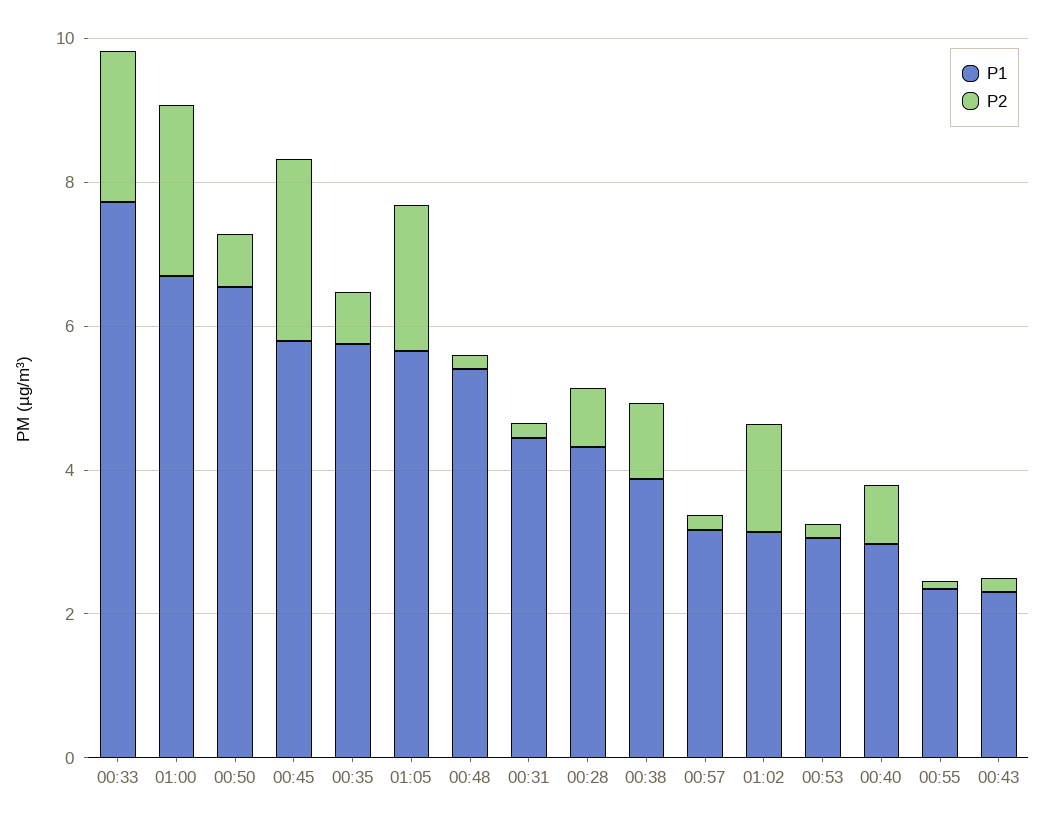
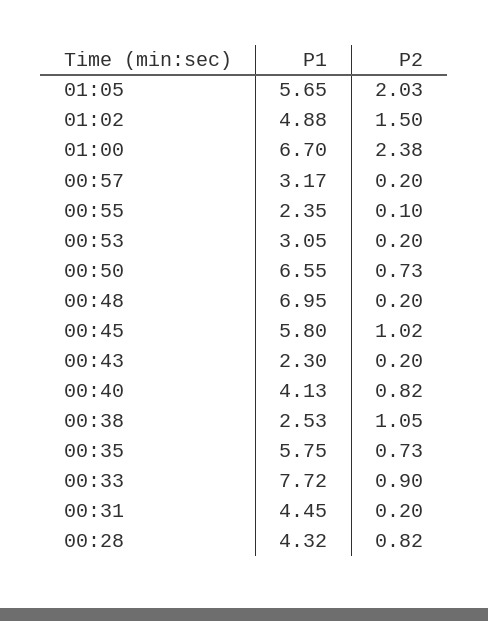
  {
    "P1": {
      "00:33": 7.72,
      "01:00": 6.7,
      "00:50": 6.55,
      "00:45": 5.8,
      "00:35": 5.75,
      "01:05": 5.65,
-     "00:48": 5.5,
+     "00:48": 6.95,
      "00:31": 4.45,
      "00:28": 4.32,
-     "00:38": 4,
+     "00:38": 2.53,
      "00:57": 3.17,
-     "01:02": 3,
+     "01:02": 4.88,
      "00:53": 3.05,
-     "00:40": 3,
+     "00:40": 4.13,
      "00:55": 2.35,
      "00:43": 2.3
    },
    "P2": {
-     "00:33": 2,
+     "00:33": 0.9,
      "01:00": 2.38,
      "00:50": 0.73,
-     "00:45": 2.5,
+     "00:45": 1.02,
      "00:35": 0.73,
      "01:05": 2.03,
      "00:48": 0.2,
      "00:31": 0.2,
      "00:28": 0.82,
      "00:38": 1.05,
      "00:57": 0.2,
      "01:02": 1.5,
      "00:53": 0.2,
      "00:40": 0.82,
      "00:55": 0.1,
      "00:43": 0.2
    }
  }

